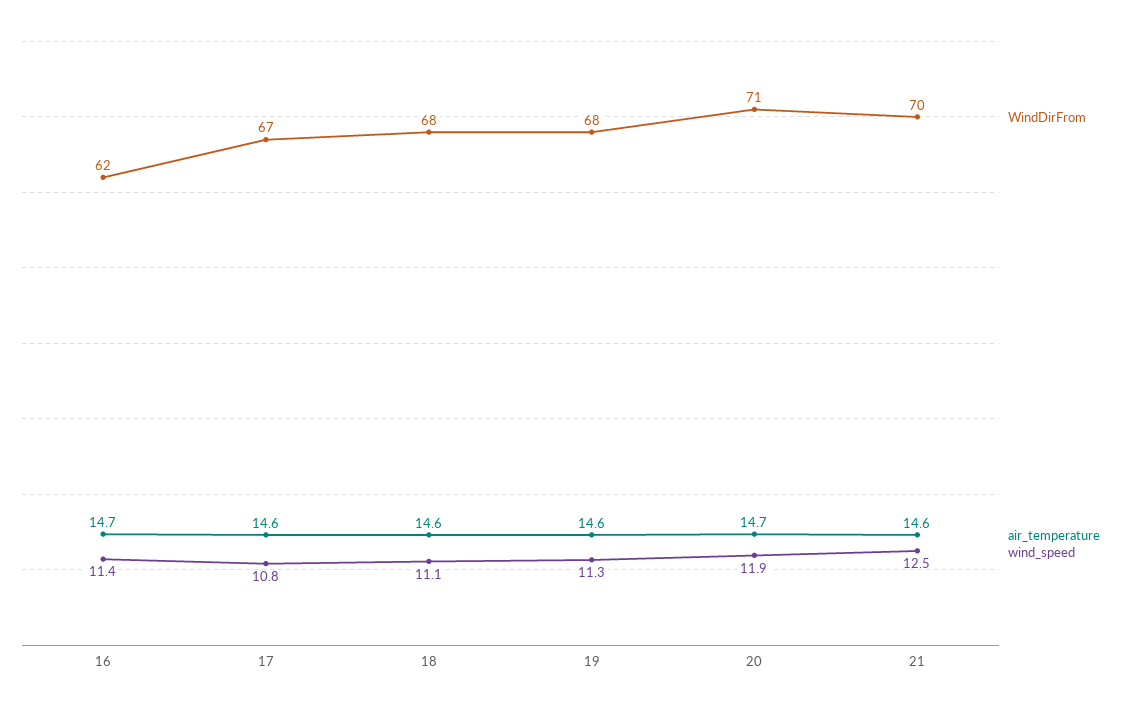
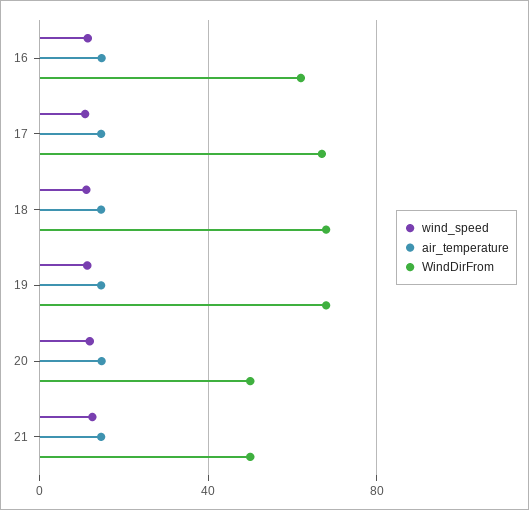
  {
    "WindDirFrom": {
      "16": 62,
      "17": 67,
      "18": 68,
      "19": 68,
-     "20": 71,
+     "20": 50,
-     "21": 70
+     "21": 50
    },
    "air_temperature": {
      "16": 14.7,
      "17": 14.6,
      "18": 14.6,
      "19": 14.6,
      "20": 14.7,
      "21": 14.6
    },
    "wind_speed": {
      "16": 11.4,
      "17": 10.8,
      "18": 11.1,
      "19": 11.3,
      "20": 11.9,
      "21": 12.5
    }
  }

